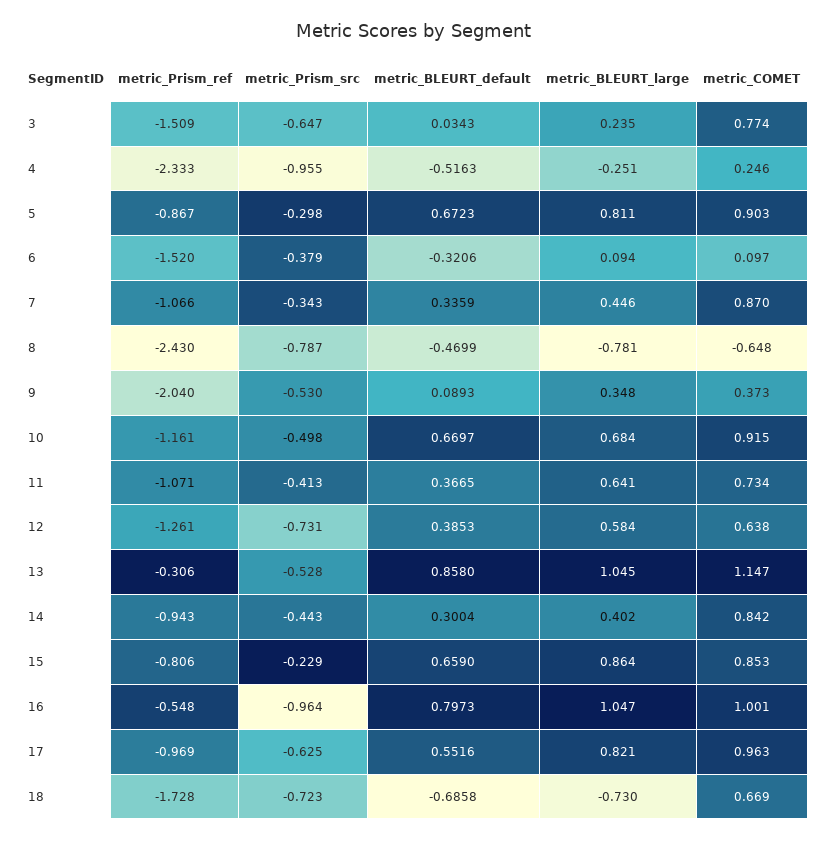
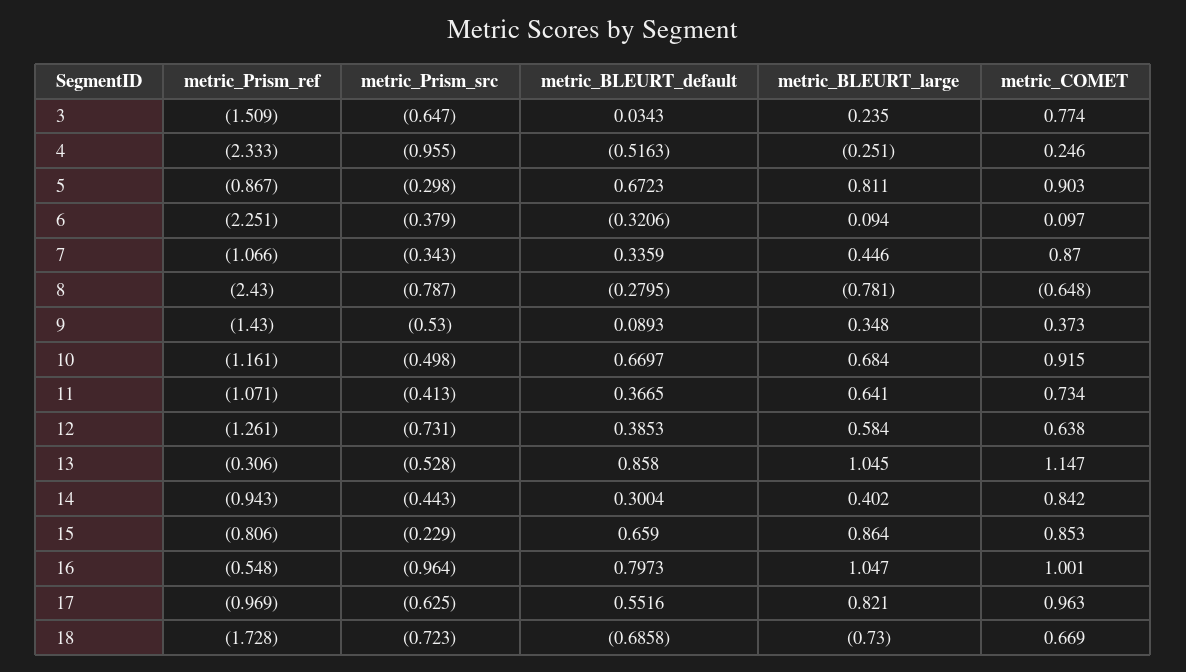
  {
    "metric_Prism_ref": {
      "3": -1.509,
      "4": -2.333,
      "5": -0.867,
-     "6": -1.52,
+     "6": -2.251,
      "7": -1.066,
      "8": -2.43,
-     "9": -2.04,
+     "9": -1.43,
      "10": -1.161,
      "11": -1.071,
      "12": -1.261,
      "13": -0.306,
      "14": -0.943,
      "15": -0.806,
      "16": -0.548,
      "17": -0.969,
      "18": -1.728
    },
    "metric_Prism_src": {
      "3": -0.647,
      "4": -0.955,
      "5": -0.298,
      "6": -0.379,
      "7": -0.343,
      "8": -0.787,
      "9": -0.53,
      "10": -0.498,
      "11": -0.413,
      "12": -0.731,
      "13": -0.528,
      "14": -0.443,
      "15": -0.229,
      "16": -0.964,
      "17": -0.625,
      "18": -0.723
    },
    "metric_BLEURT_default": {
      "3": 0.0343,
      "4": -0.5163,
      "5": 0.6723,
      "6": -0.3206,
      "7": 0.3359,
-     "8": -0.4699,
+     "8": -0.2795,
      "9": 0.0893,
      "10": 0.6697,
      "11": 0.3665,
      "12": 0.3853,
      "13": 0.858,
      "14": 0.3004,
      "15": 0.659,
      "16": 0.7973,
      "17": 0.5516,
      "18": -0.6858
    },
    "metric_BLEURT_large": {
      "3": 0.235,
      "4": -0.251,
      "5": 0.811,
      "6": 0.094,
      "7": 0.446,
      "8": -0.781,
      "9": 0.348,
      "10": 0.684,
      "11": 0.641,
      "12": 0.584,
      "13": 1.045,
      "14": 0.402,
      "15": 0.864,
      "16": 1.047,
      "17": 0.821,
      "18": -0.73
    },
    "metric_COMET": {
      "3": 0.774,
      "4": 0.246,
      "5": 0.903,
      "6": 0.097,
      "7": 0.87,
      "8": -0.648,
      "9": 0.373,
      "10": 0.915,
      "11": 0.734,
      "12": 0.638,
      "13": 1.147,
      "14": 0.842,
      "15": 0.853,
      "16": 1.001,
      "17": 0.963,
      "18": 0.669
    }
  }

